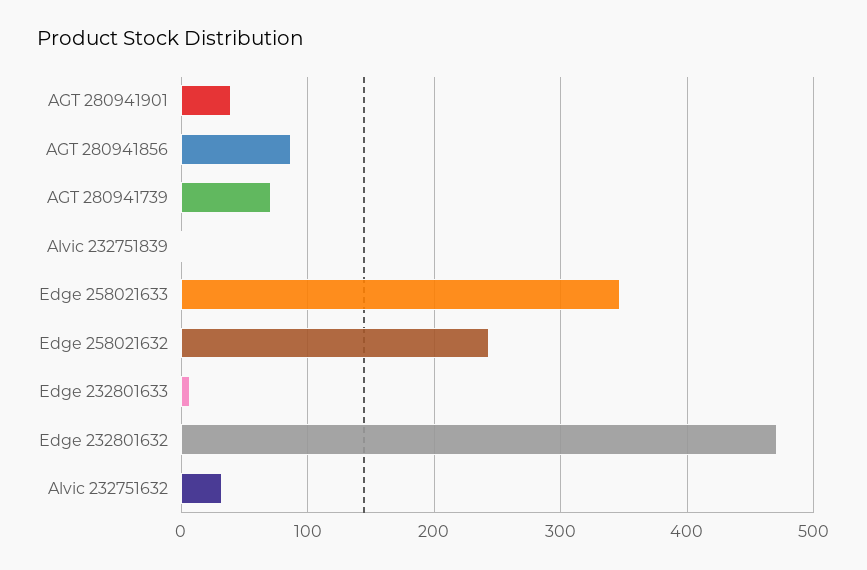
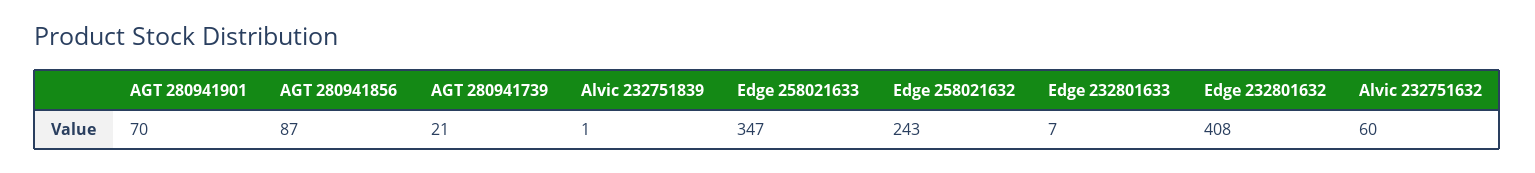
  {
-   "AGT 280941901": 40,
+   "AGT 280941901": 70,
    "AGT 280941856": 87,
-   "AGT 280941739": 70,
+   "AGT 280941739": 21,
    "Alvic 232751839": 1,
    "Edge 258021633": 347,
    "Edge 258021632": 243,
    "Edge 232801633": 7,
-   "Edge 232801632": 470,
+   "Edge 232801632": 408,
-   "Alvic 232751632": 30
+   "Alvic 232751632": 60
  }

